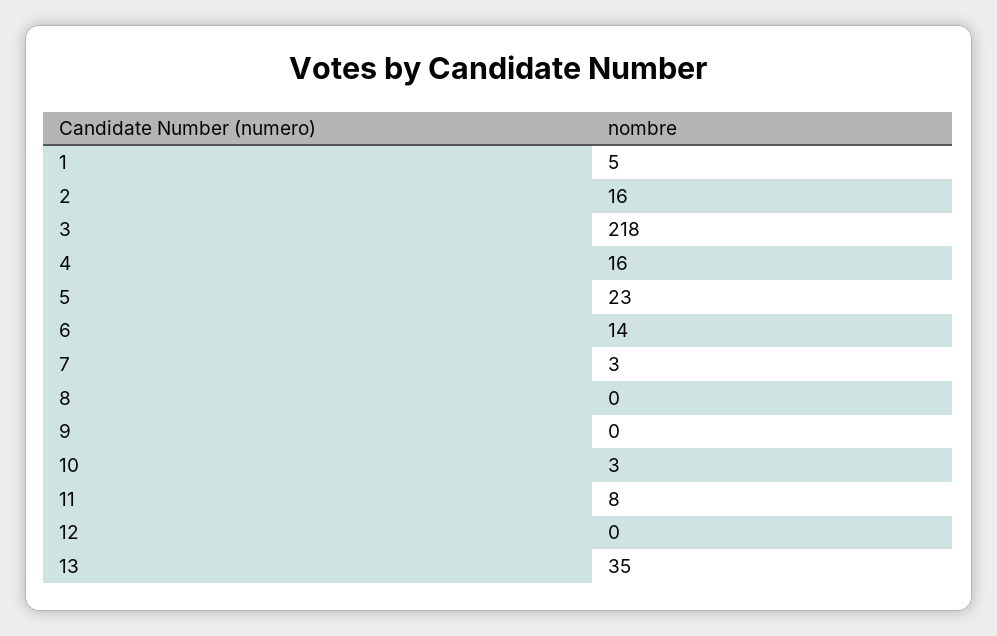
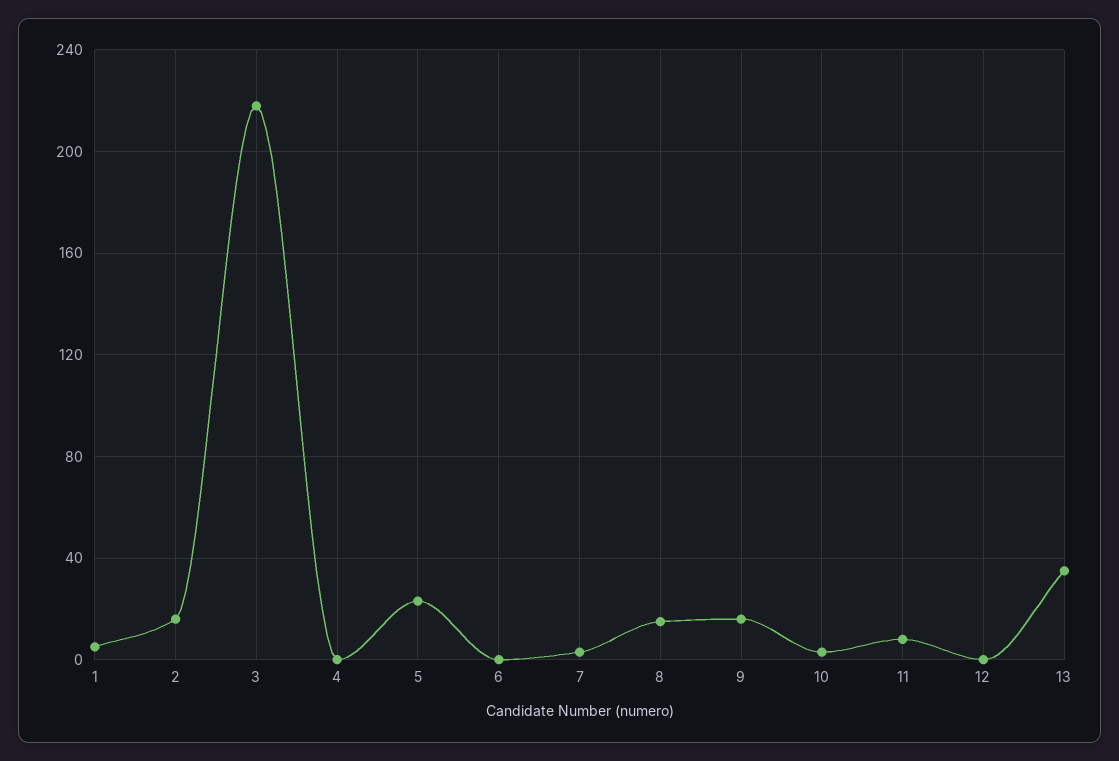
  {
    "1": 5,
    "2": 16,
    "3": 218,
-   "4": 16,
+   "4": 0,
    "5": 23,
-   "6": 14,
+   "6": 0,
    "7": 3,
-   "8": 0,
+   "8": 15,
-   "9": 0,
+   "9": 15,
    "10": 3,
    "11": 8,
    "12": 0,
    "13": 35
  }

